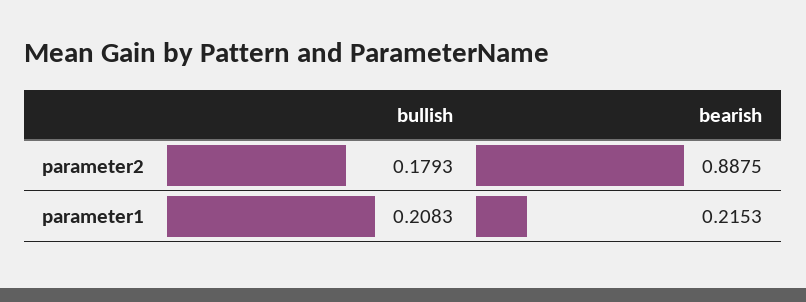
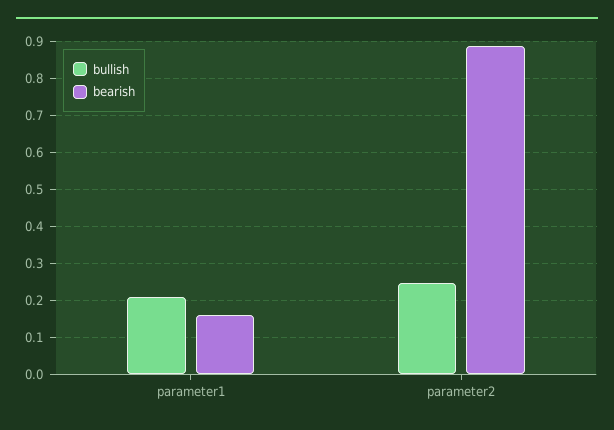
  {
    "bullish": {
-     "parameter2": 0.1793,
+     "parameter2": 0.24,
      "parameter1": 0.2083
    },
    "bearish": {
      "parameter2": 0.8875,
-     "parameter1": 0.2153
+     "parameter1": 0.16
    }
  }

